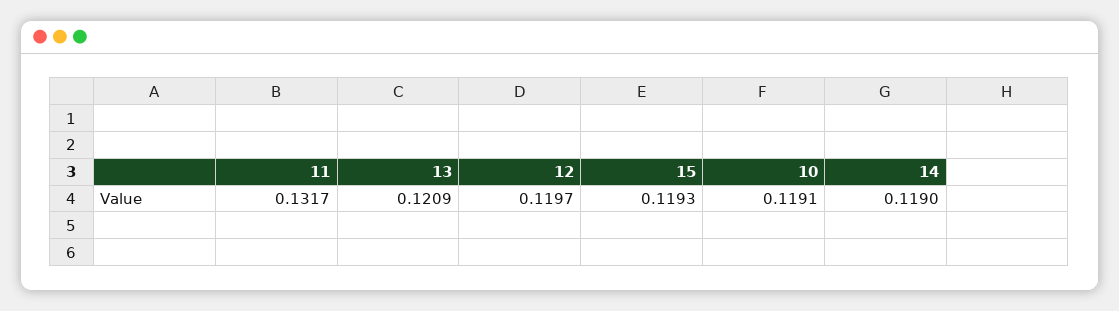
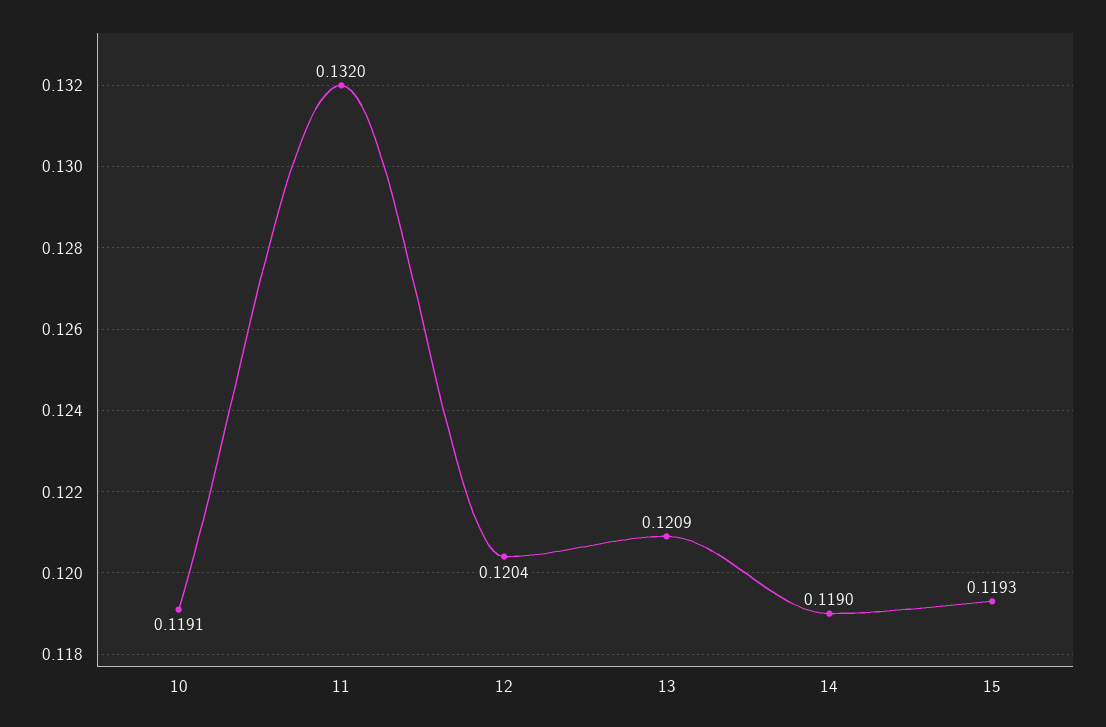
  {
-   "11": 0.1317,
+   "11": 0.132,
    "13": 0.1209,
-   "12": 0.1197,
+   "12": 0.1204,
    "15": 0.1193,
    "10": 0.1191,
    "14": 0.119
  }

